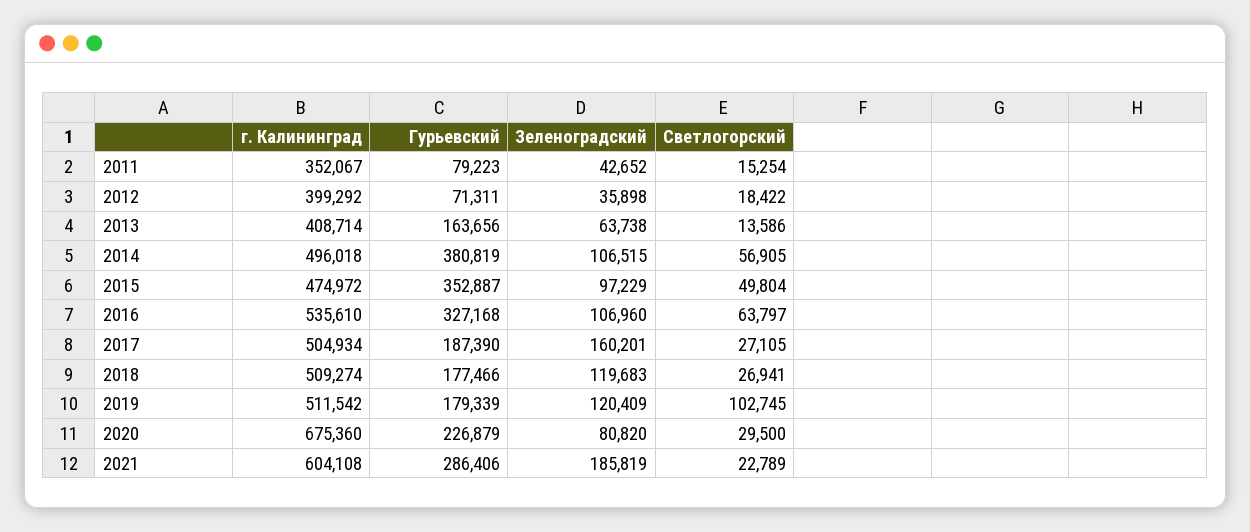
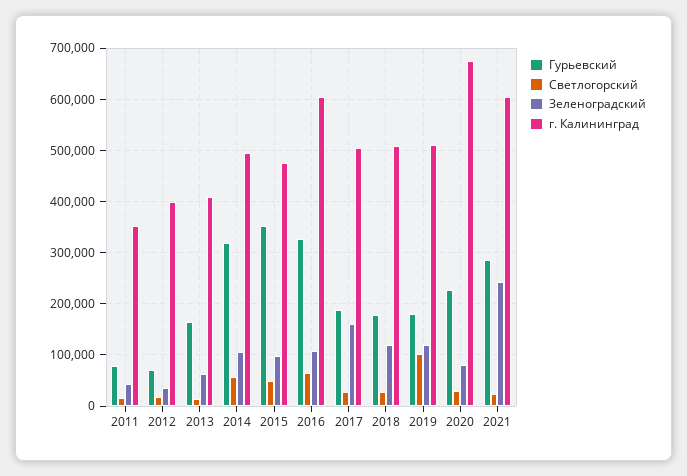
  {
    "г. Калининград": {
      "2011": 352067,
      "2012": 399292,
      "2013": 408714,
      "2014": 496018,
      "2015": 474972,
-     "2016": 535610,
+     "2016": 600000,
      "2017": 504934,
      "2018": 509274,
      "2019": 511542,
      "2020": 675360,
      "2021": 604108
    },
    "Гурьевский": {
      "2011": 79223,
      "2012": 71311,
      "2013": 163656,
-     "2014": 380819,
+     "2014": 320000,
      "2015": 352887,
      "2016": 327168,
      "2017": 187390,
      "2018": 177466,
      "2019": 179339,
      "2020": 226879,
      "2021": 286406
    },
    "Зеленоградский": {
      "2011": 42652,
      "2012": 35898,
      "2013": 63738,
      "2014": 106515,
      "2015": 97229,
      "2016": 106960,
      "2017": 160201,
      "2018": 119683,
      "2019": 120409,
      "2020": 80820,
-     "2021": 185819
+     "2021": 240000
    },
    "Светлогорский": {
      "2011": 15254,
      "2012": 18422,
      "2013": 13586,
      "2014": 56905,
      "2015": 49804,
      "2016": 63797,
      "2017": 27105,
      "2018": 26941,
      "2019": 102745,
      "2020": 29500,
      "2021": 22789
    }
  }

